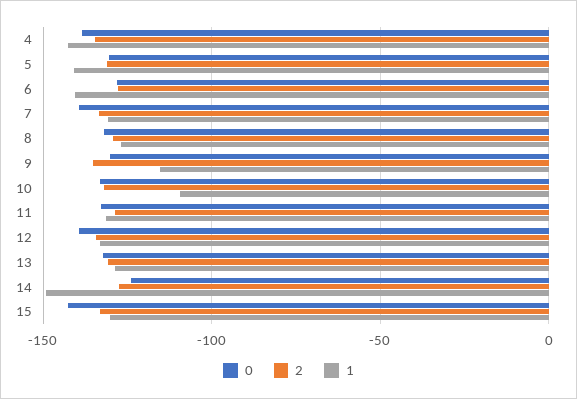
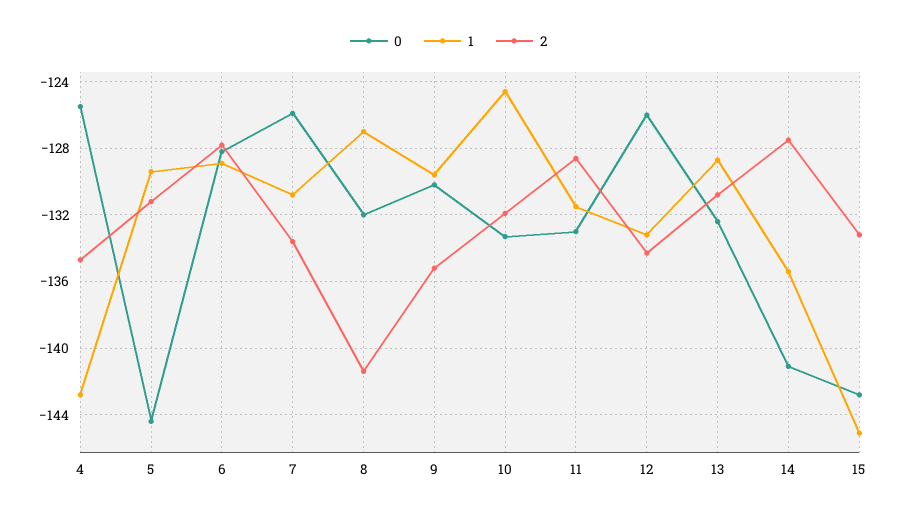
  {
    "0": {
-     "4": -140,
+     "4": -125.5,
-     "5": -130,
+     "5": -144.5,
      "6": -128,
-     "7": -140,
+     "7": -126,
      "8": -132,
      "9": -130,
      "10": -133.5,
      "11": -133,
-     "12": -140,
+     "12": -126,
      "13": -132.5,
-     "14": -125,
+     "14": -141,
      "15": -143
    },
    "2": {
      "4": -134.5,
      "5": -131,
      "6": -128,
      "7": -133.5,
-     "8": -130,
+     "8": -141.5,
      "9": -135,
      "10": -132,
      "11": -128.5,
      "12": -134.5,
      "13": -131,
      "14": -127.5,
      "15": -133
    },
    "1": {
      "4": -143,
-     "5": -140,
+     "5": -129.5,
-     "6": -140,
+     "6": -129,
      "7": -131,
      "8": -127,
-     "9": -115,
+     "9": -129.5,
-     "10": -110,
+     "10": -124.5,
      "11": -131.5,
      "12": -133,
      "13": -128.5,
-     "14": -150,
+     "14": -135.5,
-     "15": -130
+     "15": -145
    }
  }

